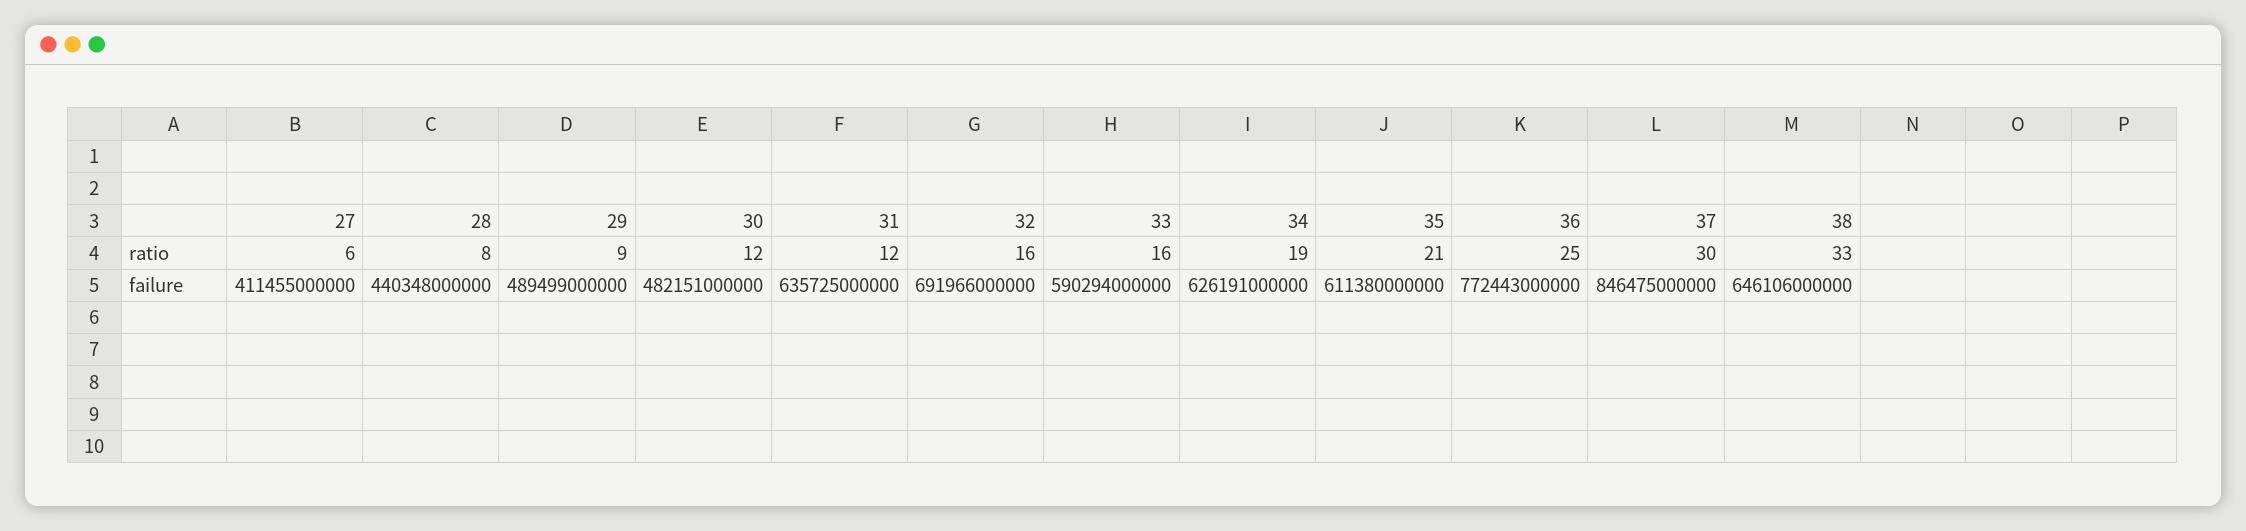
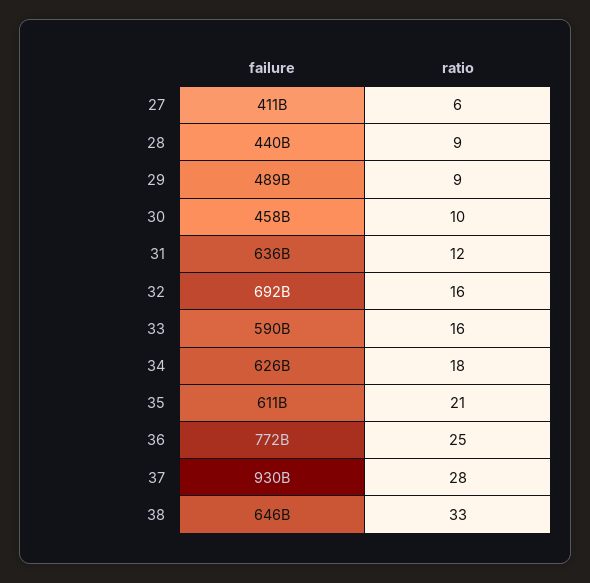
  {
    "27": {
      "ratio": 6,
      "failure": 411455000000
    },
    "28": {
-     "ratio": 8,
+     "ratio": 9,
      "failure": 440348000000
    },
    "29": {
      "ratio": 9,
      "failure": 489499000000
    },
    "30": {
-     "ratio": 12,
+     "ratio": 10,
-     "failure": 482151000000
+     "failure": 458000000000
    },
    "31": {
      "ratio": 12,
      "failure": 635725000000
    },
    "32": {
      "ratio": 16,
      "failure": 691966000000
    },
    "33": {
      "ratio": 16,
      "failure": 590294000000
    },
    "34": {
-     "ratio": 19,
+     "ratio": 18,
      "failure": 626191000000
    },
    "35": {
      "ratio": 21,
      "failure": 611380000000
    },
    "36": {
      "ratio": 25,
      "failure": 772443000000
    },
    "37": {
-     "ratio": 30,
+     "ratio": 28,
-     "failure": 846475000000
+     "failure": 930000000000
    },
    "38": {
      "ratio": 33,
      "failure": 646106000000
    }
  }

